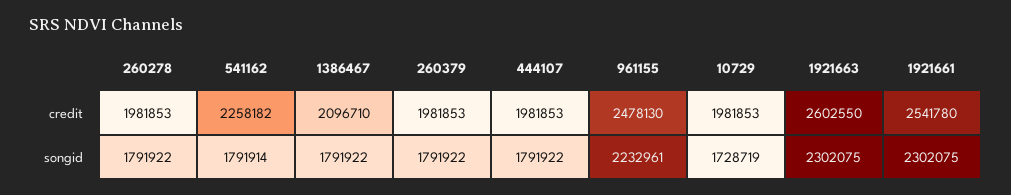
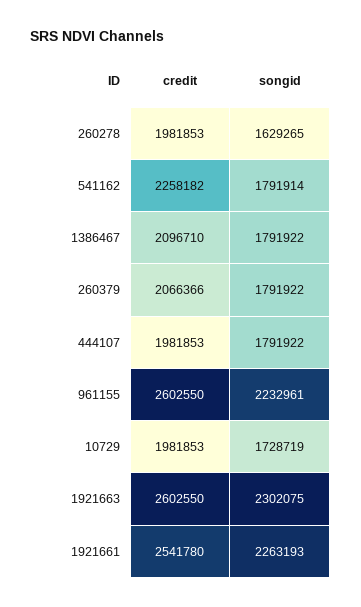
  {
    "260278": {
      "credit": 1981853,
-     "songid": 1791922
+     "songid": 1629265
    },
    "541162": {
      "credit": 2258182,
      "songid": 1791914
    },
    "1386467": {
      "credit": 2096710,
      "songid": 1791922
    },
    "260379": {
-     "credit": 1981853,
+     "credit": 2066366,
      "songid": 1791922
    },
    "444107": {
      "credit": 1981853,
      "songid": 1791922
    },
    "961155": {
-     "credit": 2478130,
+     "credit": 2602550,
      "songid": 2232961
    },
    "10729": {
      "credit": 1981853,
      "songid": 1728719
    },
    "1921663": {
      "credit": 2602550,
      "songid": 2302075
    },
    "1921661": {
      "credit": 2541780,
-     "songid": 2302075
+     "songid": 2263193
    }
  }

